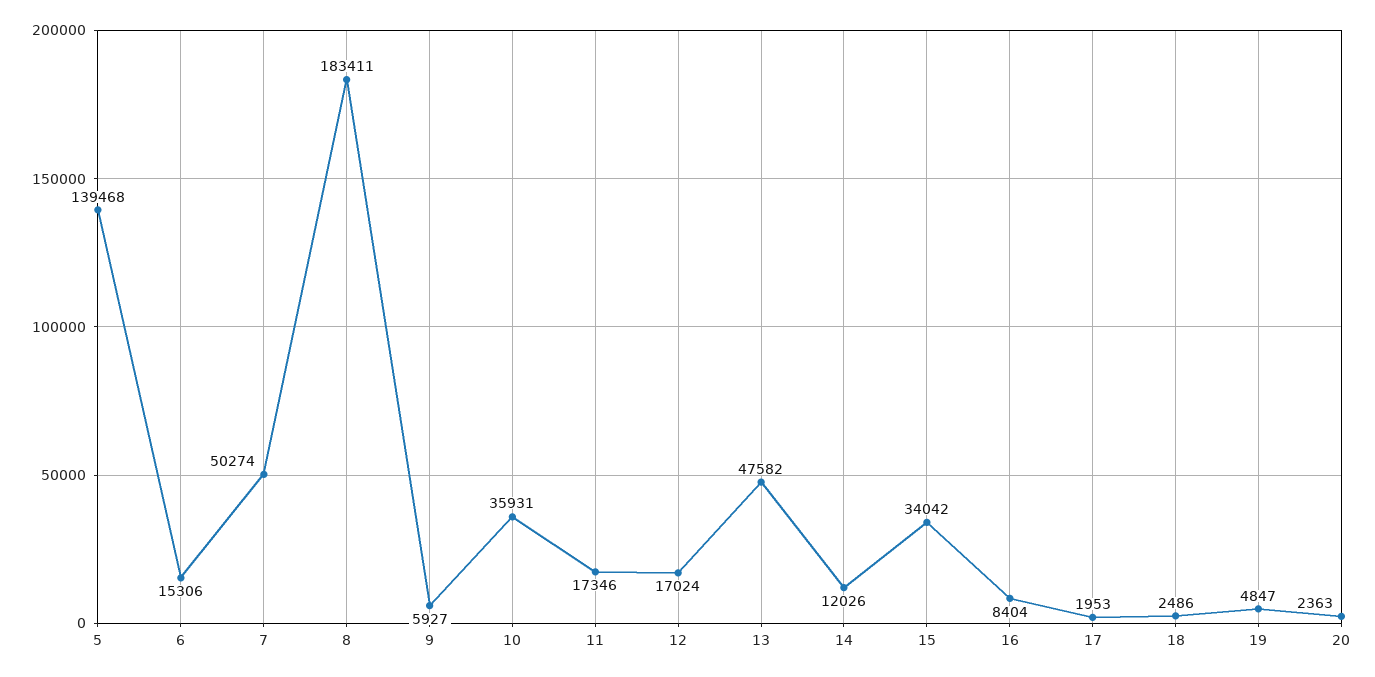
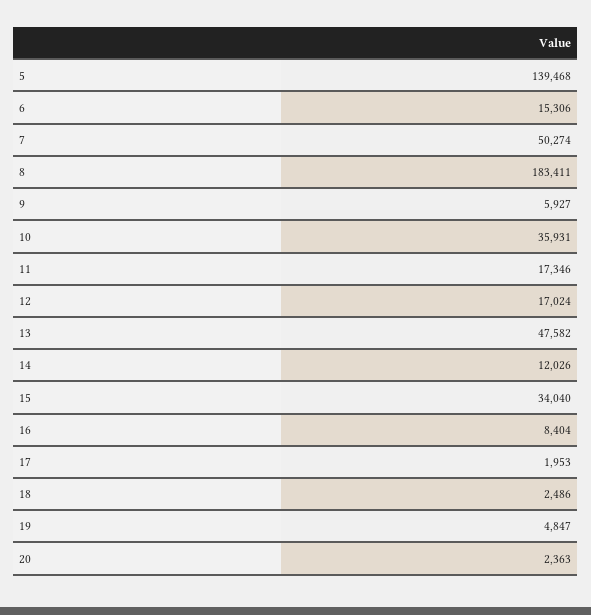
  {
    "5": 139468,
    "6": 15306,
    "7": 50274,
    "8": 183411,
    "9": 5927,
    "10": 35931,
    "11": 17346,
    "12": 17024,
    "13": 47582,
    "14": 12026,
-   "15": 34042,
+   "15": 34040,
    "16": 8404,
    "17": 1953,
    "18": 2486,
    "19": 4847,
    "20": 2363
  }

